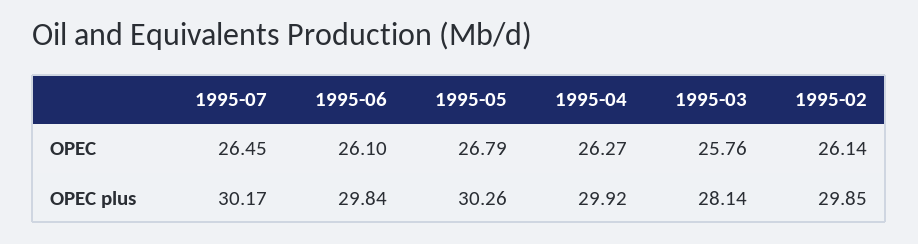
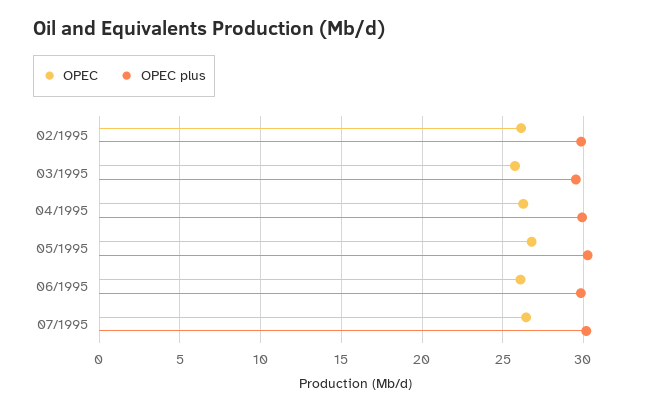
  {
    "OPEC": {
      "1995-07": 26.45,
      "1995-06": 26.1,
      "1995-05": 26.79,
      "1995-04": 26.27,
      "1995-03": 25.76,
      "1995-02": 26.14
    },
    "OPEC plus": {
      "1995-07": 30.17,
      "1995-06": 29.84,
      "1995-05": 30.26,
      "1995-04": 29.92,
-     "1995-03": 28.14,
+     "1995-03": 29.5,
      "1995-02": 29.85
    }
  }

